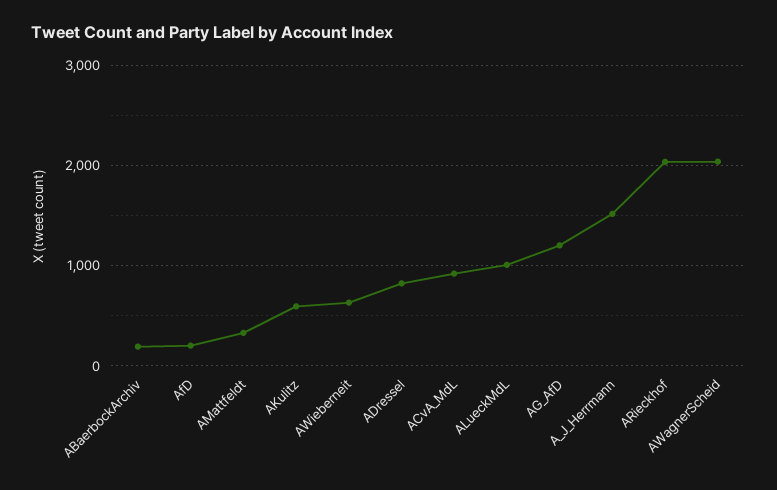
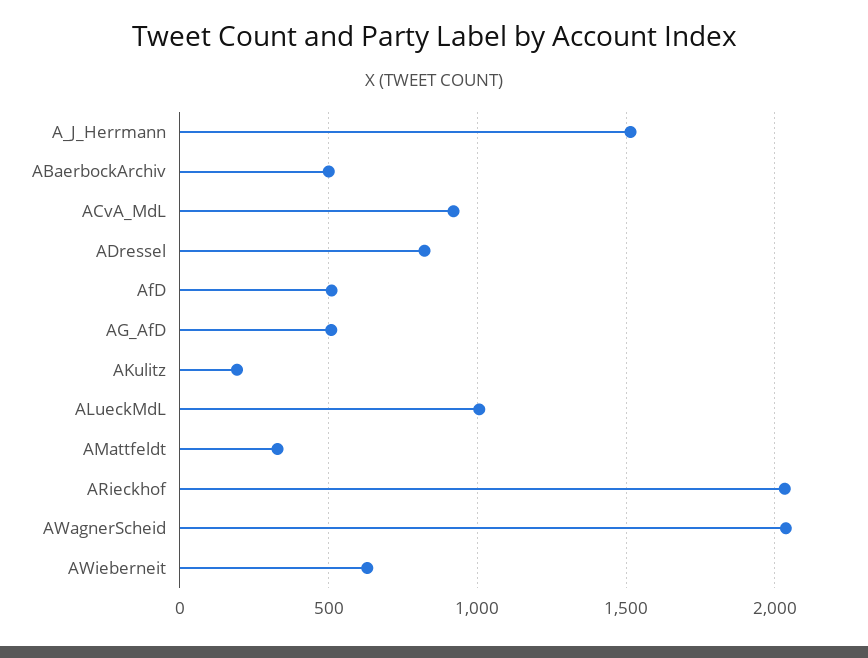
  {
-   "ABaerbockArchiv": 200,
+   "ABaerbockArchiv": 500,
-   "AfD": 200,
+   "AfD": 500,
    "AMattfeldt": 350,
-   "AKulitz": 600,
+   "AKulitz": 200,
    "AWieberneit": 650,
    "ADressel": 800,
    "ACvA_MdL": 900,
    "ALueckMdL": 1000,
-   "AG_AfD": 1200,
+   "AG_AfD": 500,
    "A_J_Herrmann": 1500,
    "ARieckhof": 2050,
    "AWagnerScheid": 2050
  }

